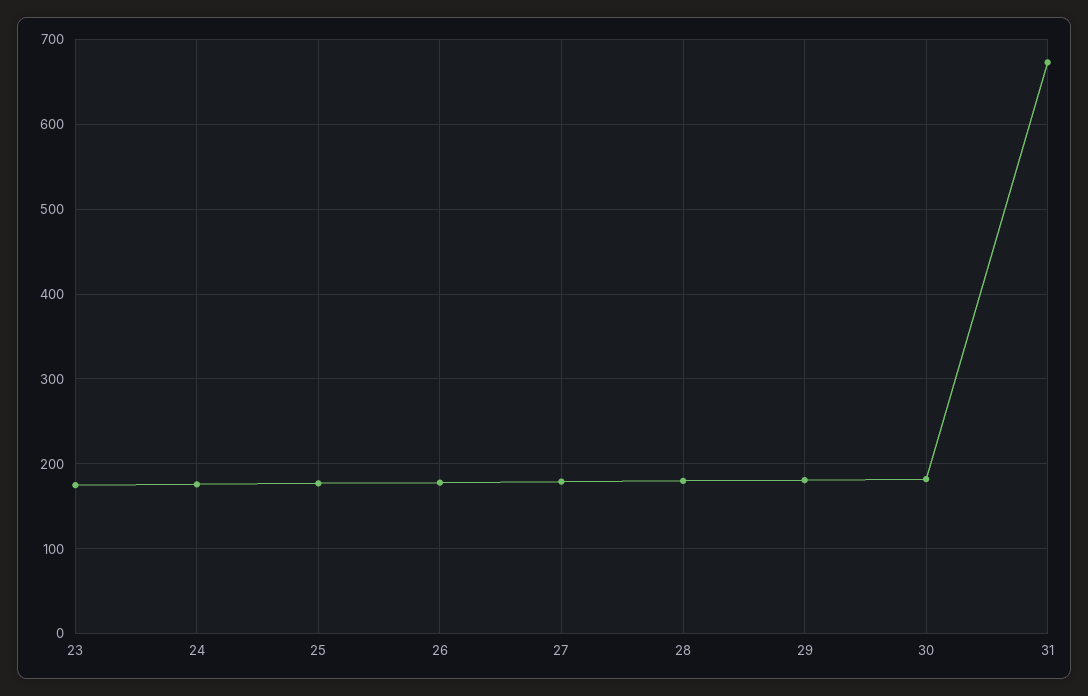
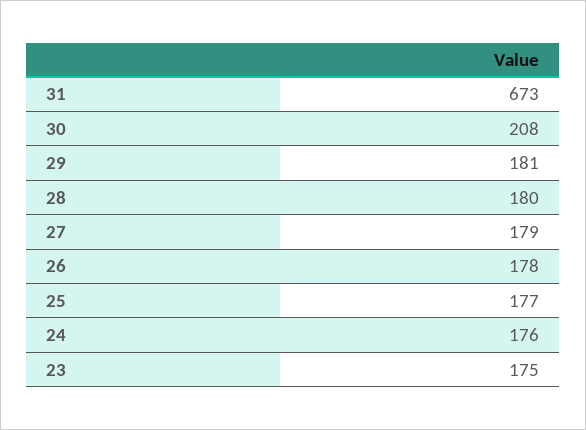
  {
    "23": 175,
    "24": 176,
    "25": 177,
    "26": 178,
    "27": 179,
    "28": 180,
    "29": 181,
-   "30": 180,
+   "30": 208,
    "31": 673
  }

